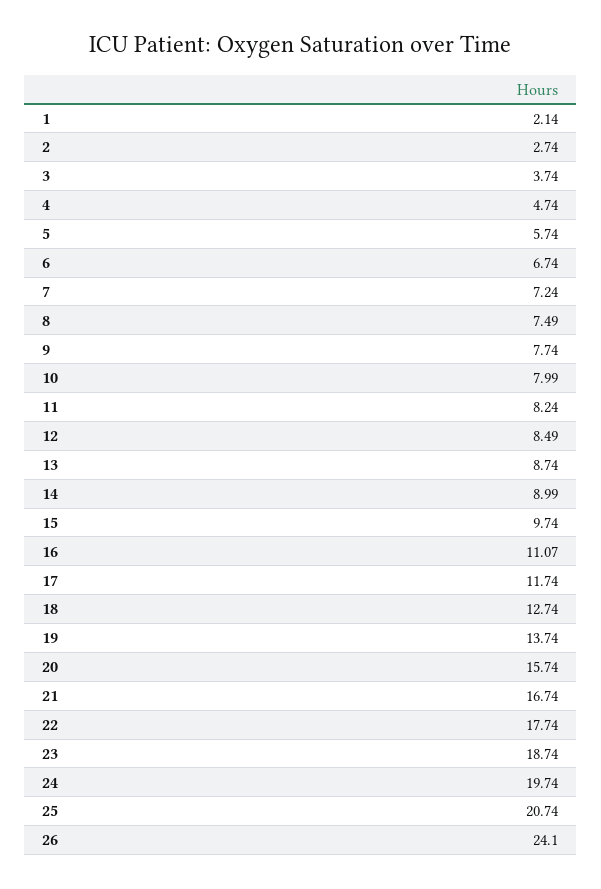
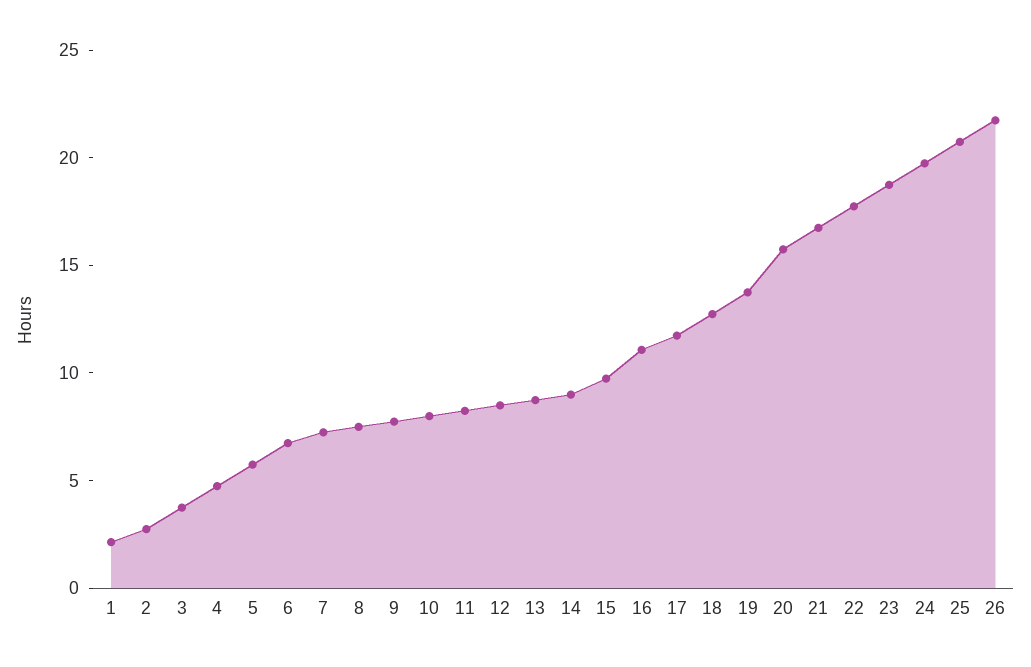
  {
    "1": 2.14,
    "2": 2.74,
    "3": 3.74,
    "4": 4.74,
    "5": 5.74,
    "6": 6.74,
    "7": 7.24,
    "8": 7.49,
    "9": 7.74,
    "10": 7.99,
    "11": 8.24,
    "12": 8.49,
    "13": 8.74,
    "14": 8.99,
    "15": 9.74,
    "16": 11.07,
    "17": 11.74,
    "18": 12.74,
    "19": 13.74,
    "20": 15.74,
    "21": 16.74,
    "22": 17.74,
    "23": 18.74,
    "24": 19.74,
    "25": 20.74,
-   "26": 24.1
+   "26": 22
  }

